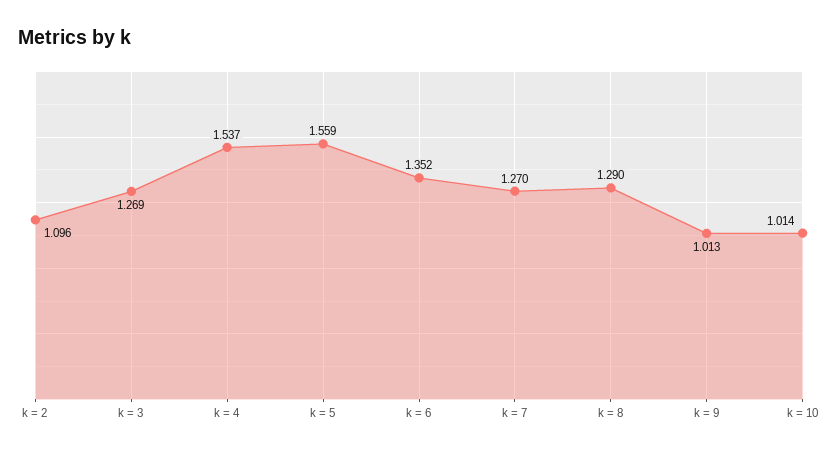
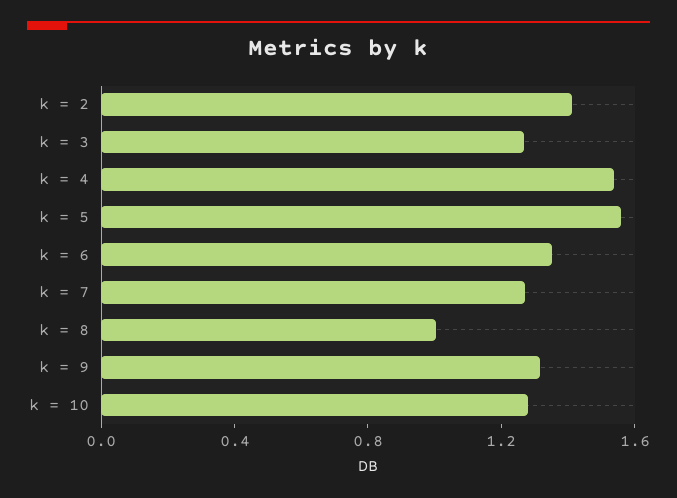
  {
-   "k = 2": 1.096,
+   "k = 2": 1.4,
    "k = 3": 1.269,
    "k = 4": 1.537,
    "k = 5": 1.559,
    "k = 6": 1.352,
    "k = 7": 1.27,
-   "k = 8": 1.29,
+   "k = 8": 1,
-   "k = 9": 1.013,
+   "k = 9": 1.3,
-   "k = 10": 1.014
+   "k = 10": 1.3
  }

